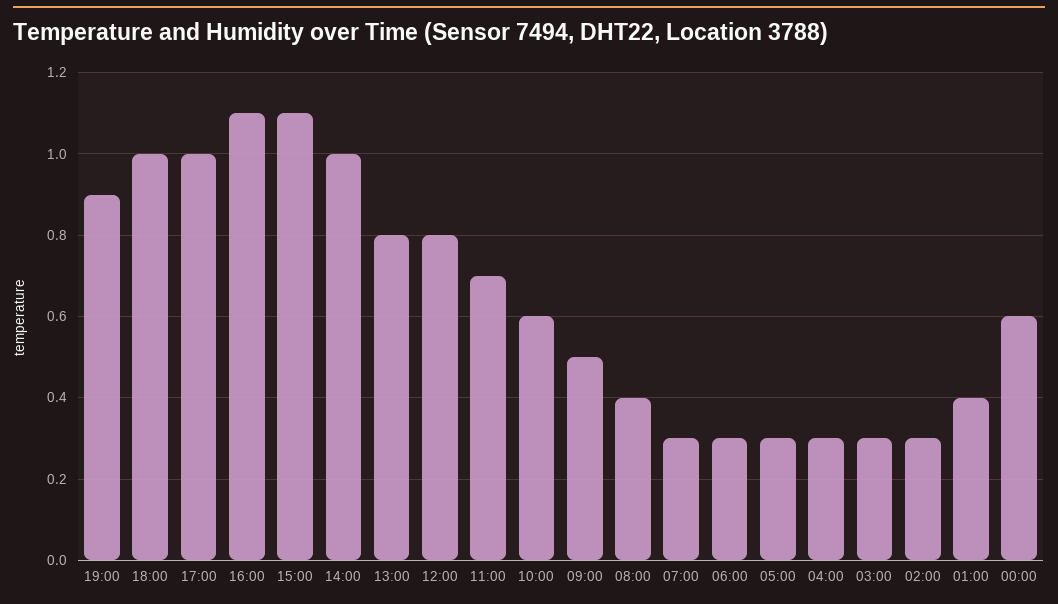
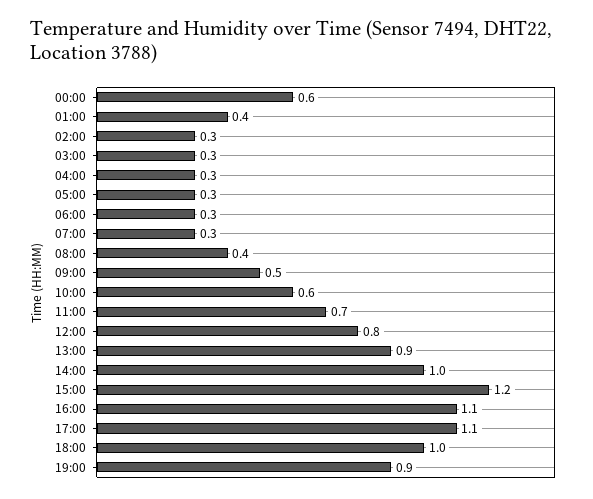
  {
    "19:00": 0.9,
    "18:00": 1,
-   "17:00": 1,
+   "17:00": 1.1,
    "16:00": 1.1,
-   "15:00": 1.1,
+   "15:00": 1.2,
    "14:00": 1,
-   "13:00": 0.8,
+   "13:00": 0.9,
    "12:00": 0.8,
    "11:00": 0.7,
    "10:00": 0.6,
    "09:00": 0.5,
    "08:00": 0.4,
    "07:00": 0.3,
    "06:00": 0.3,
    "05:00": 0.3,
    "04:00": 0.3,
    "03:00": 0.3,
    "02:00": 0.3,
    "01:00": 0.4,
    "00:00": 0.6
  }

